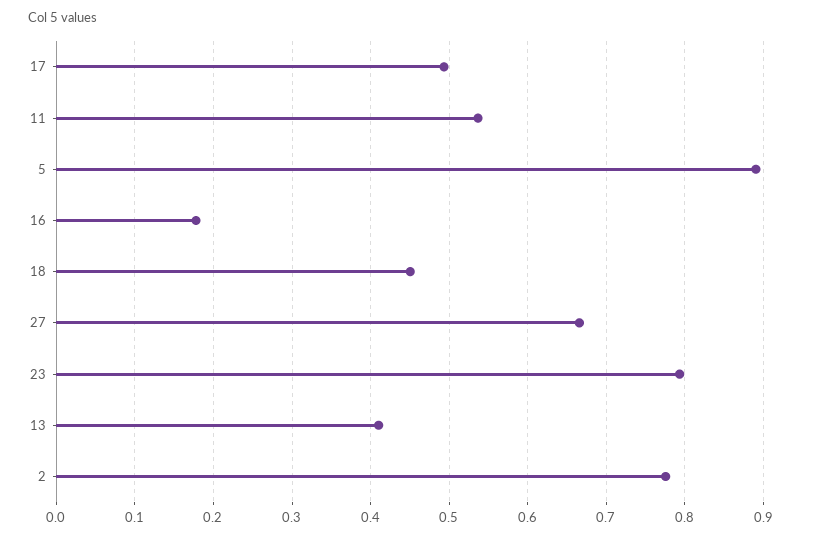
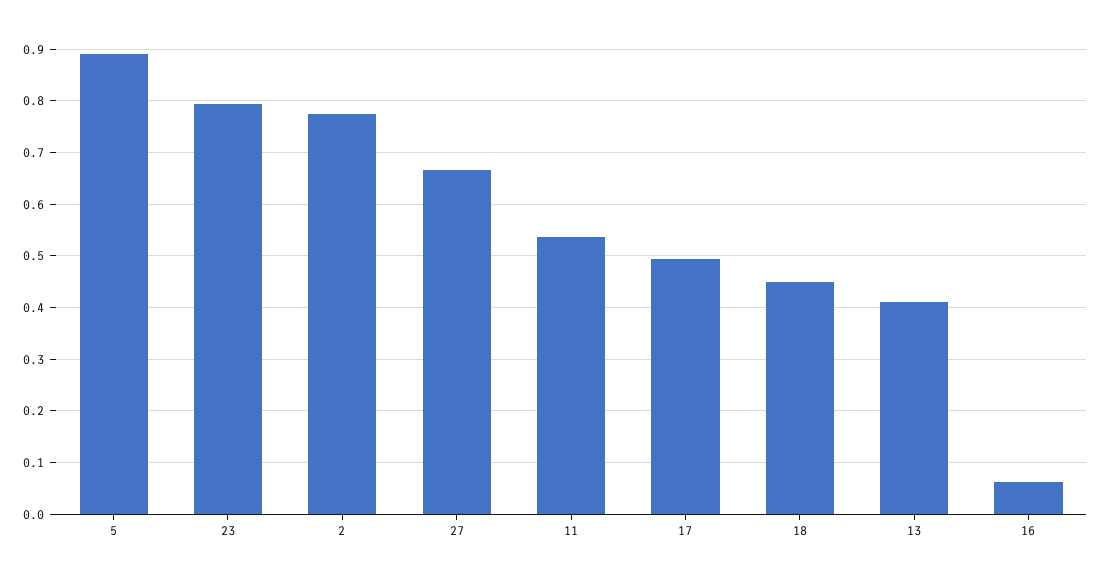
  {
    "17": 0.49,
    "11": 0.54,
    "5": 0.89,
-   "16": 0.18,
+   "16": 0.06,
    "18": 0.45,
    "27": 0.67,
    "23": 0.79,
    "13": 0.41,
    "2": 0.78
  }

